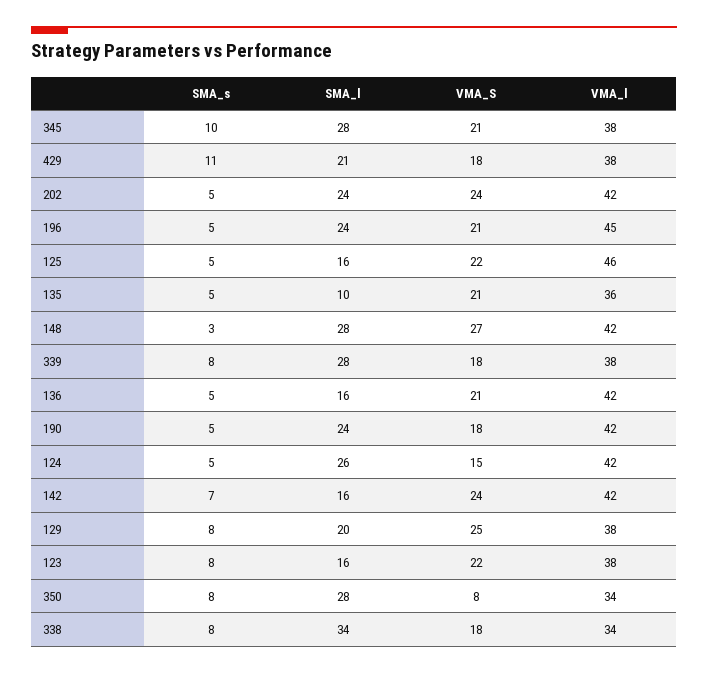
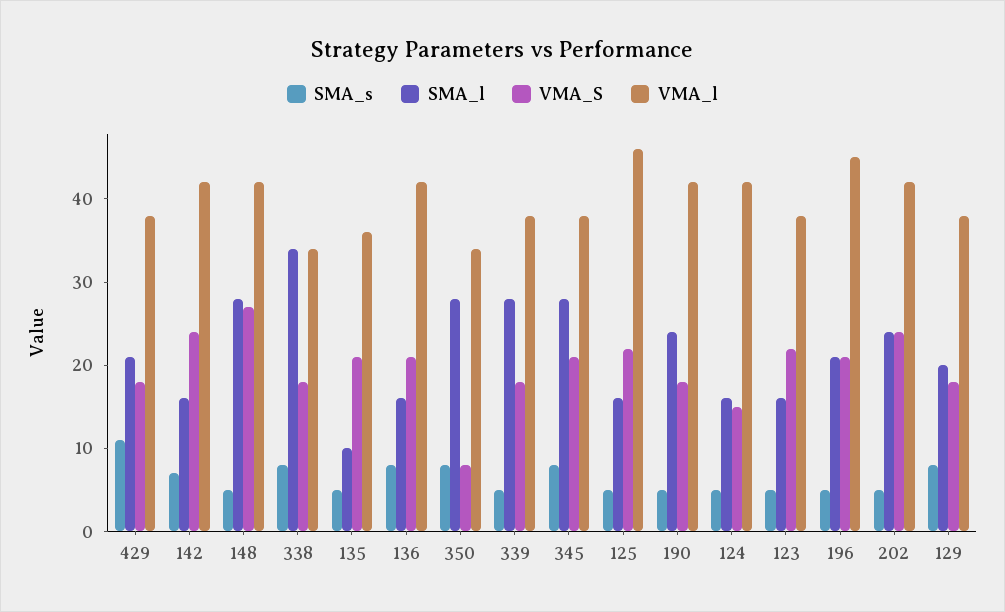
  {
    "SMA_s": {
-     "345": 10,
+     "345": 8,
      "429": 11,
      "202": 5,
      "196": 5,
      "125": 5,
      "135": 5,
-     "148": 3,
+     "148": 5,
-     "339": 8,
+     "339": 5,
-     "136": 5,
+     "136": 8,
      "190": 5,
      "124": 5,
      "142": 7,
      "129": 8,
-     "123": 8,
+     "123": 5,
      "350": 8,
      "338": 8
    },
    "SMA_l": {
      "345": 28,
      "429": 21,
      "202": 24,
-     "196": 24,
+     "196": 21,
      "125": 16,
      "135": 10,
      "148": 28,
      "339": 28,
      "136": 16,
      "190": 24,
-     "124": 26,
+     "124": 16,
      "142": 16,
      "129": 20,
      "123": 16,
      "350": 28,
      "338": 34
    },
    "VMA_S": {
      "345": 21,
      "429": 18,
      "202": 24,
      "196": 21,
      "125": 22,
      "135": 21,
      "148": 27,
      "339": 18,
      "136": 21,
      "190": 18,
      "124": 15,
      "142": 24,
-     "129": 25,
+     "129": 18,
      "123": 22,
      "350": 8,
      "338": 18
    },
    "VMA_l": {
      "345": 38,
      "429": 38,
      "202": 42,
      "196": 45,
      "125": 46,
      "135": 36,
      "148": 42,
      "339": 38,
      "136": 42,
      "190": 42,
      "124": 42,
      "142": 42,
      "129": 38,
      "123": 38,
      "350": 34,
      "338": 34
    }
  }

